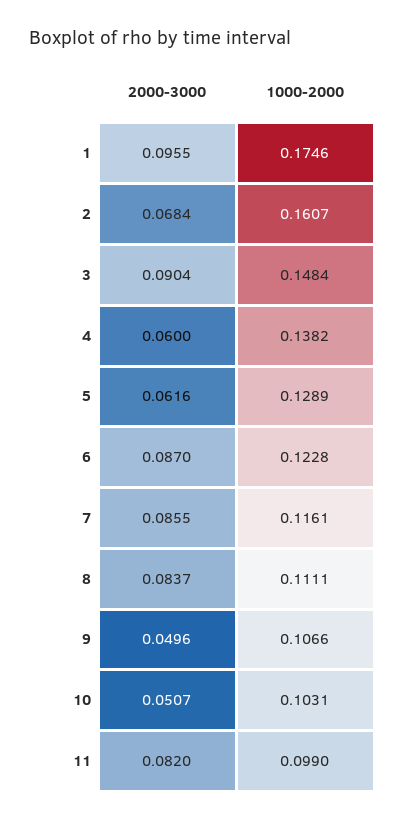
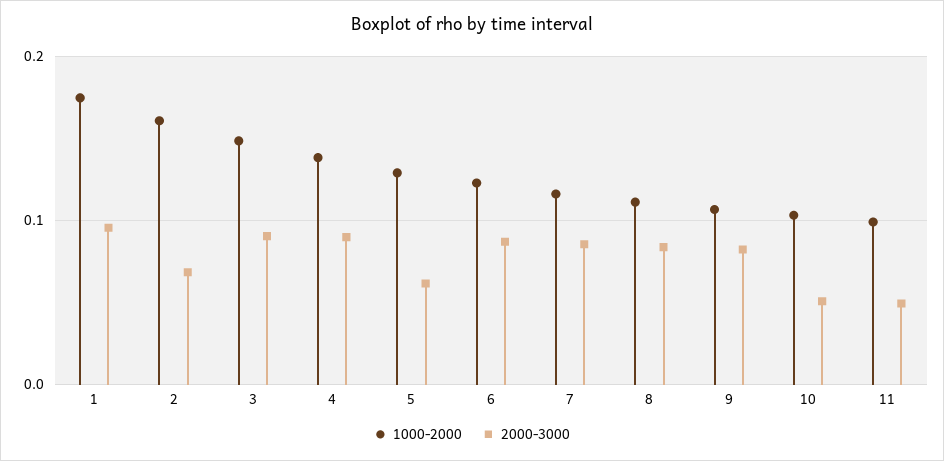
  {
    "2000-3000": {
      "1": 0.0955,
      "2": 0.0684,
      "3": 0.0904,
-     "4": 0.06,
+     "4": 0.09,
      "5": 0.0616,
      "6": 0.087,
      "7": 0.0855,
      "8": 0.0837,
-     "9": 0.0496,
+     "9": 0.08,
      "10": 0.0507,
-     "11": 0.082
+     "11": 0.05
    },
    "1000-2000": {
      "1": 0.1746,
      "2": 0.1607,
      "3": 0.1484,
      "4": 0.1382,
      "5": 0.1289,
      "6": 0.1228,
      "7": 0.1161,
      "8": 0.1111,
      "9": 0.1066,
      "10": 0.1031,
      "11": 0.099
    }
  }

